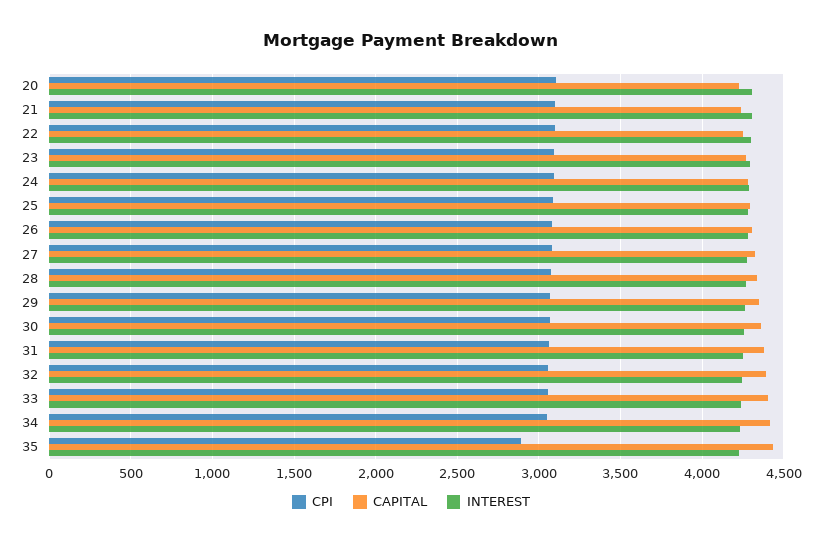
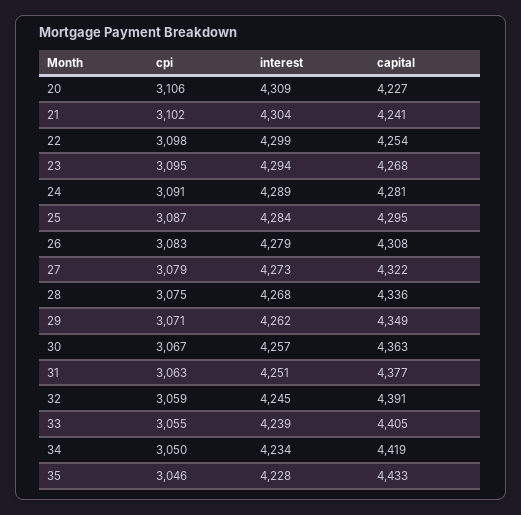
  {
    "CPI": {
      "20": 3106,
      "21": 3102,
      "22": 3098,
      "23": 3095,
      "24": 3091,
      "25": 3087,
      "26": 3083,
      "27": 3079,
      "28": 3075,
      "29": 3071,
      "30": 3067,
      "31": 3063,
      "32": 3059,
      "33": 3055,
      "34": 3050,
-     "35": 2900
+     "35": 3046
    },
    "CAPITAL": {
      "20": 4227,
      "21": 4241,
      "22": 4254,
      "23": 4268,
      "24": 4281,
      "25": 4295,
      "26": 4308,
      "27": 4322,
      "28": 4336,
      "29": 4349,
      "30": 4363,
      "31": 4377,
      "32": 4391,
      "33": 4405,
      "34": 4419,
      "35": 4433
    },
    "INTEREST": {
      "20": 4309,
      "21": 4304,
      "22": 4299,
      "23": 4294,
      "24": 4289,
      "25": 4284,
      "26": 4279,
      "27": 4273,
      "28": 4268,
      "29": 4262,
      "30": 4257,
      "31": 4251,
      "32": 4245,
      "33": 4239,
      "34": 4234,
      "35": 4228
    }
  }

